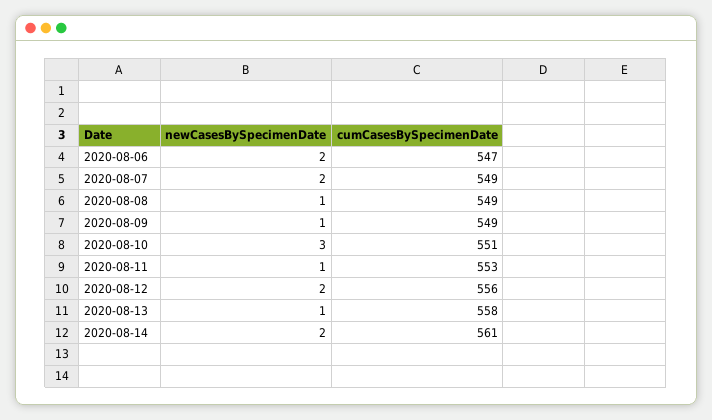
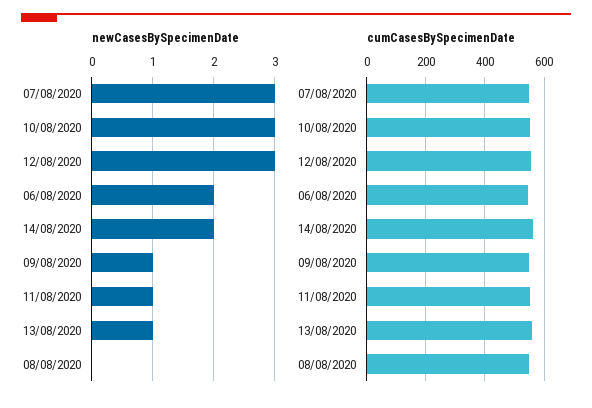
  {
    "newCasesBySpecimenDate": {
      "2020-08-06": 2,
-     "2020-08-07": 2,
+     "2020-08-07": 3,
-     "2020-08-08": 1,
+     "2020-08-08": 0,
      "2020-08-09": 1,
      "2020-08-10": 3,
      "2020-08-11": 1,
-     "2020-08-12": 2,
+     "2020-08-12": 3,
      "2020-08-13": 1,
      "2020-08-14": 2
    },
    "cumCasesBySpecimenDate": {
      "2020-08-06": 547,
      "2020-08-07": 549,
      "2020-08-08": 549,
      "2020-08-09": 549,
      "2020-08-10": 551,
      "2020-08-11": 553,
      "2020-08-12": 556,
      "2020-08-13": 558,
      "2020-08-14": 561
    }
  }

